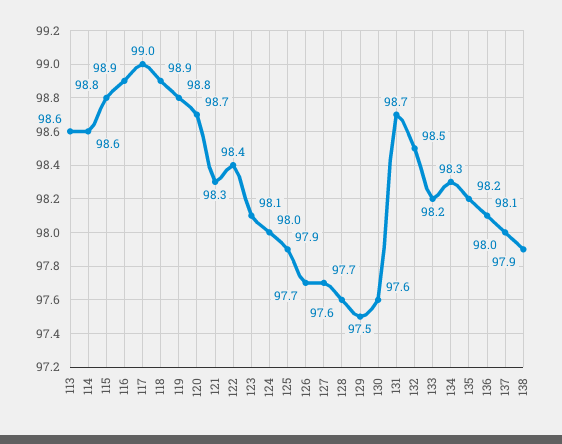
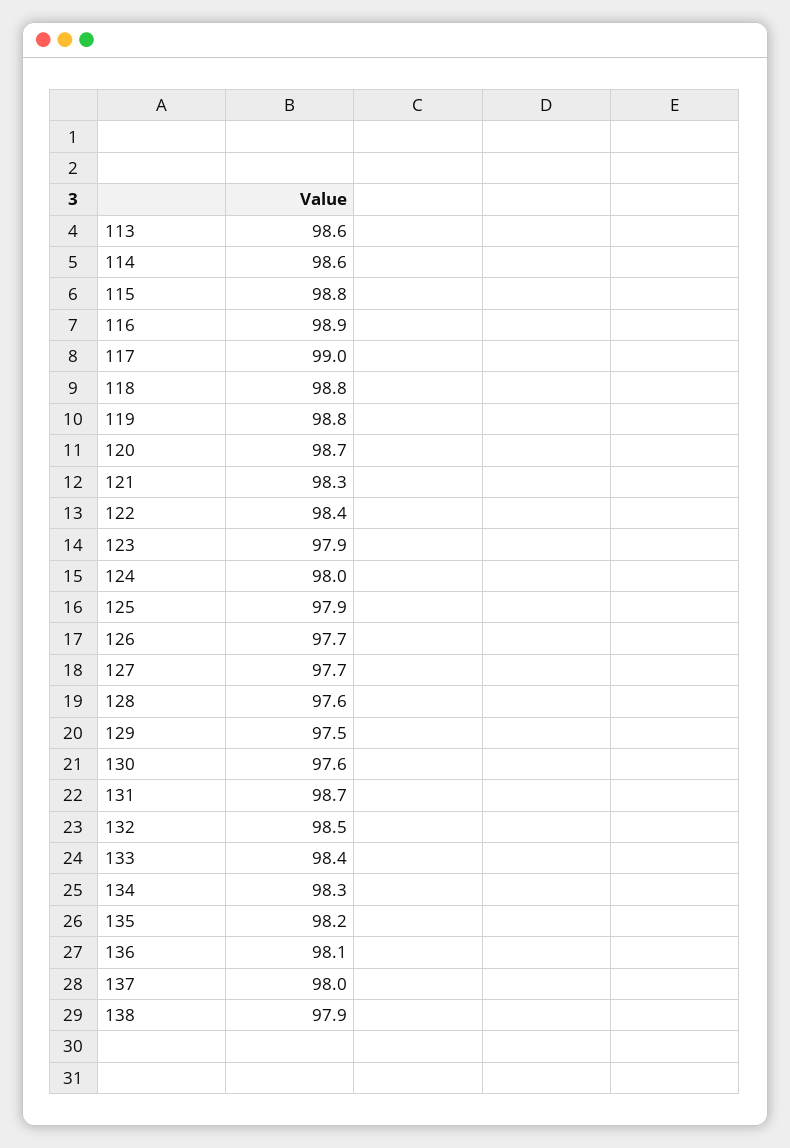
  {
    "113": 98.6,
    "114": 98.6,
    "115": 98.8,
    "116": 98.9,
    "117": 99,
-   "118": 98.9,
+   "118": 98.8,
    "119": 98.8,
    "120": 98.7,
    "121": 98.3,
    "122": 98.4,
-   "123": 98.1,
+   "123": 97.9,
    "124": 98,
    "125": 97.9,
    "126": 97.7,
    "127": 97.7,
    "128": 97.6,
    "129": 97.5,
    "130": 97.6,
    "131": 98.7,
    "132": 98.5,
-   "133": 98.2,
+   "133": 98.4,
    "134": 98.3,
    "135": 98.2,
    "136": 98.1,
    "137": 98,
    "138": 97.9
  }

